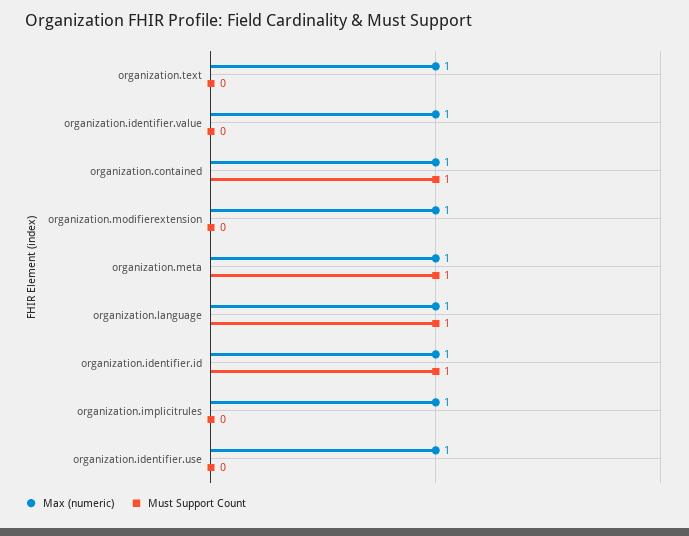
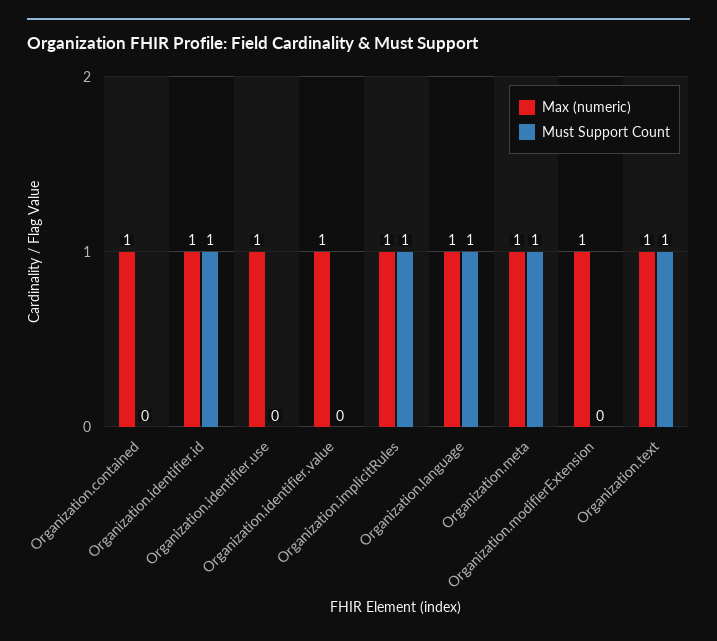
  {
    "Max (numeric)": {
      "organization.text": 1,
      "organization.identifier.value": 1,
      "organization.contained": 1,
      "organization.modifierextension": 1,
      "organization.meta": 1,
      "organization.language": 1,
      "organization.identifier.id": 1,
      "organization.implicitrules": 1,
      "organization.identifier.use": 1
    },
    "Must Support Count": {
-     "organization.text": 0,
+     "organization.text": 1,
      "organization.identifier.value": 0,
-     "organization.contained": 1,
+     "organization.contained": 0,
      "organization.modifierextension": 0,
      "organization.meta": 1,
      "organization.language": 1,
      "organization.identifier.id": 1,
-     "organization.implicitrules": 0,
+     "organization.implicitrules": 1,
      "organization.identifier.use": 0
    }
  }

